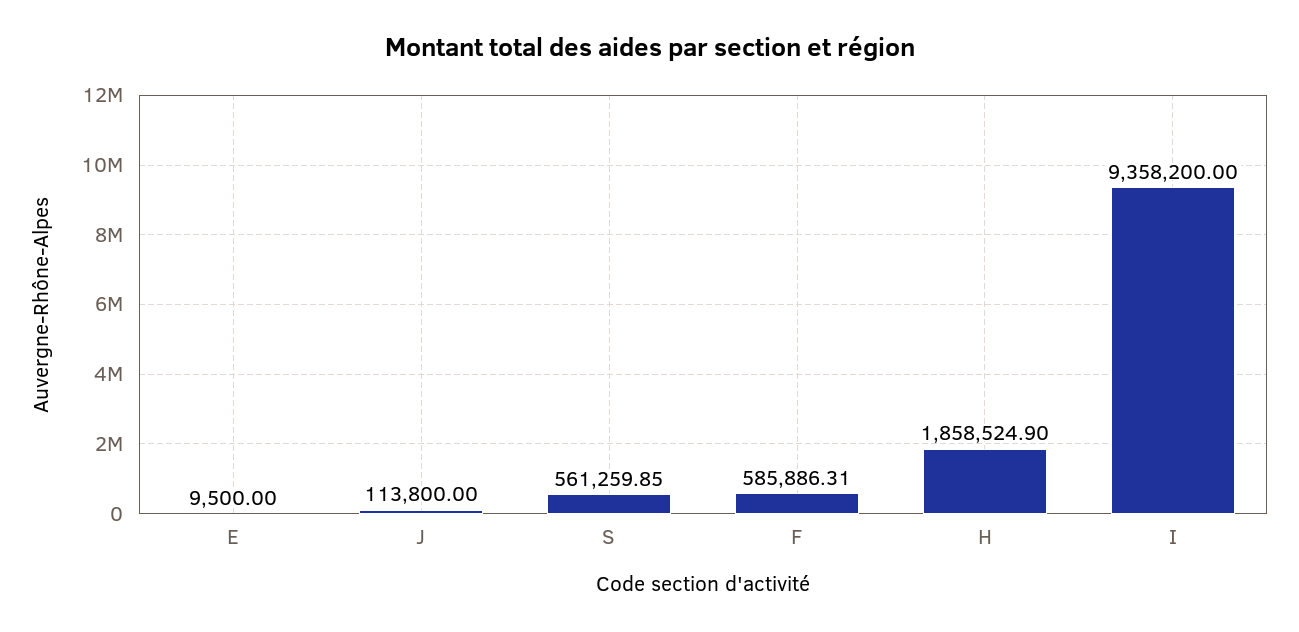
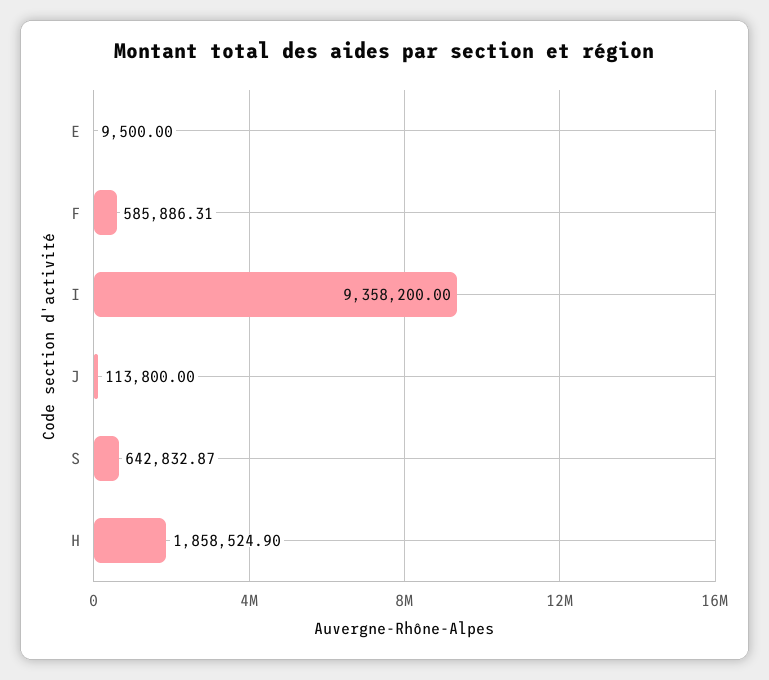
  {
    "E": 9500,
    "J": 113800,
-   "S": 561259.85,
+   "S": 642832.87,
    "F": 585886.31,
    "H": 1858524.9,
    "I": 9358200
  }

